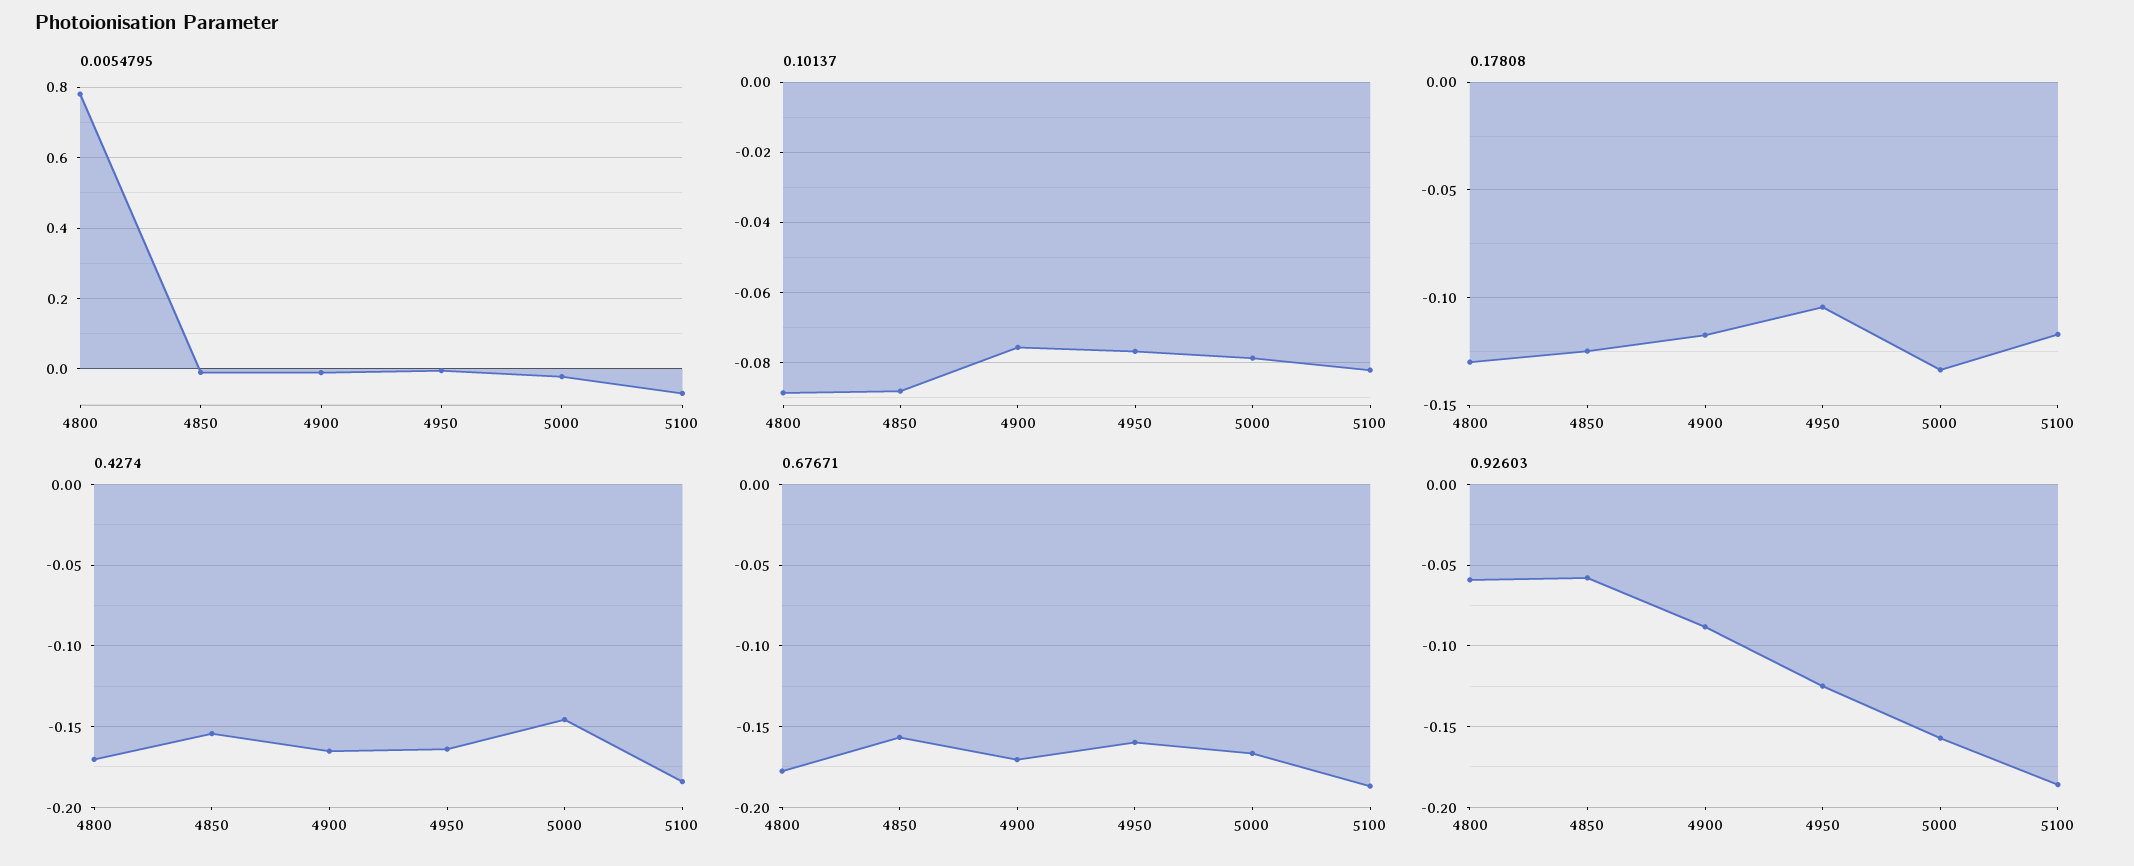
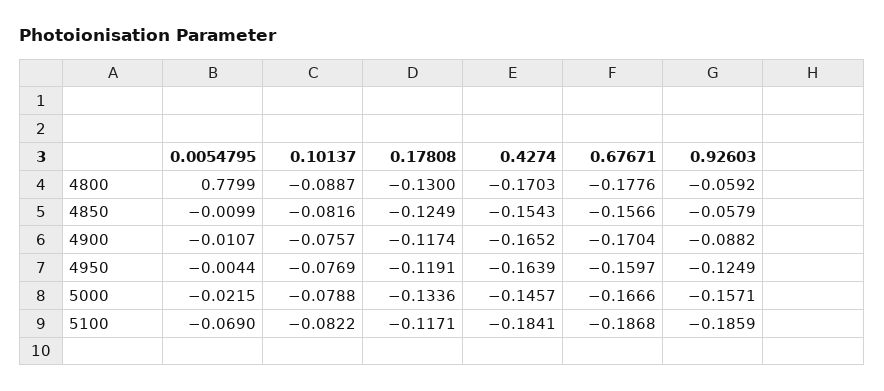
  {
    "0.0054795": {
      "4800": 0.7799,
      "4850": -0.0099,
      "4900": -0.0107,
      "4950": -0.0044,
      "5000": -0.0215,
      "5100": -0.069
    },
    "0.10137": {
      "4800": -0.0887,
-     "4850": -0.088,
+     "4850": -0.0816,
      "4900": -0.0757,
      "4950": -0.0769,
      "5000": -0.0788,
      "5100": -0.0822
    },
    "0.17808": {
      "4800": -0.13,
      "4850": -0.1249,
      "4900": -0.1174,
-     "4950": -0.105,
+     "4950": -0.1191,
      "5000": -0.1336,
      "5100": -0.1171
    },
    "0.4274": {
      "4800": -0.1703,
      "4850": -0.1543,
      "4900": -0.1652,
      "4950": -0.1639,
      "5000": -0.1457,
      "5100": -0.1841
    },
    "0.67671": {
      "4800": -0.1776,
      "4850": -0.1566,
      "4900": -0.1704,
      "4950": -0.1597,
      "5000": -0.1666,
      "5100": -0.1868
    },
    "0.92603": {
      "4800": -0.0592,
      "4850": -0.0579,
      "4900": -0.0882,
      "4950": -0.1249,
      "5000": -0.1571,
      "5100": -0.1859
    }
  }

